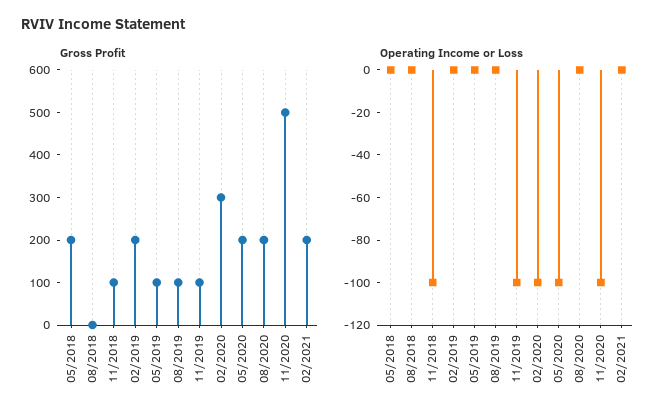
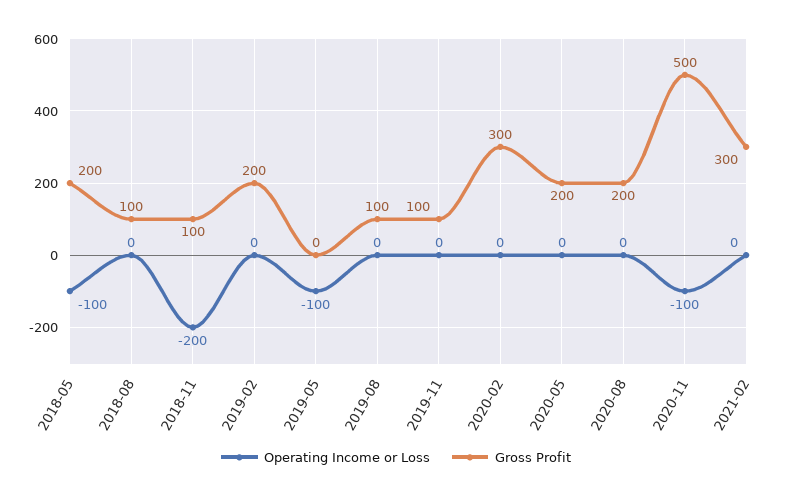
  {
    "Gross Profit": {
      "05/2018": 200,
-     "08/2018": 0,
+     "08/2018": 100,
      "11/2018": 100,
      "02/2019": 200,
-     "05/2019": 100,
+     "05/2019": 0,
      "08/2019": 100,
      "11/2019": 100,
      "02/2020": 300,
      "05/2020": 200,
      "08/2020": 200,
      "11/2020": 500,
-     "02/2021": 200
+     "02/2021": 300
    },
    "Operating Income or Loss": {
-     "05/2018": 0,
+     "05/2018": -100,
      "08/2018": 0,
-     "11/2018": -100,
+     "11/2018": -200,
      "02/2019": 0,
-     "05/2019": 0,
+     "05/2019": -100,
      "08/2019": 0,
-     "11/2019": -100,
+     "11/2019": 0,
-     "02/2020": -100,
+     "02/2020": 0,
-     "05/2020": -100,
+     "05/2020": 0,
      "08/2020": 0,
      "11/2020": -100,
      "02/2021": 0
    }
  }

